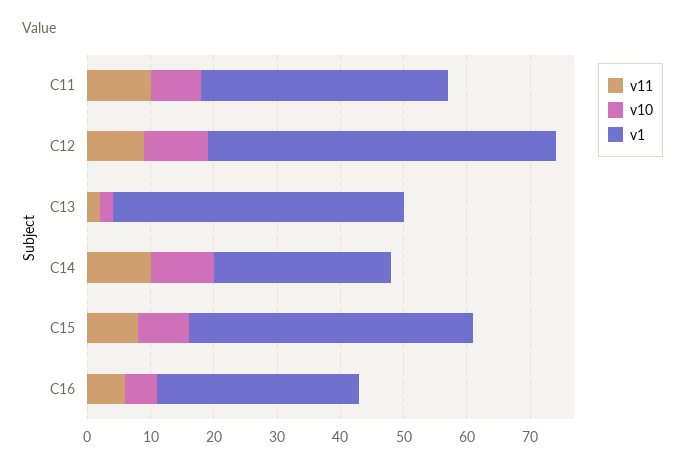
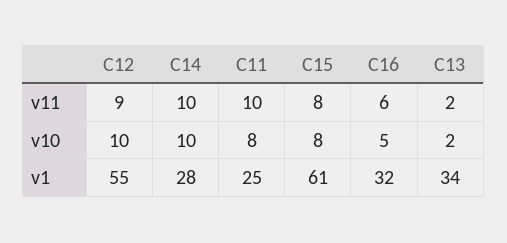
  {
    "v11": {
      "C11": 10,
      "C12": 9,
      "C13": 2,
      "C14": 10,
      "C15": 8,
      "C16": 6
    },
    "v10": {
      "C11": 8,
      "C12": 10,
      "C13": 2,
      "C14": 10,
      "C15": 8,
      "C16": 5
    },
    "v1": {
-     "C11": 40,
+     "C11": 25,
      "C12": 55,
-     "C13": 45,
+     "C13": 34,
      "C14": 28,
-     "C15": 45,
+     "C15": 61,
      "C16": 32
    }
  }

